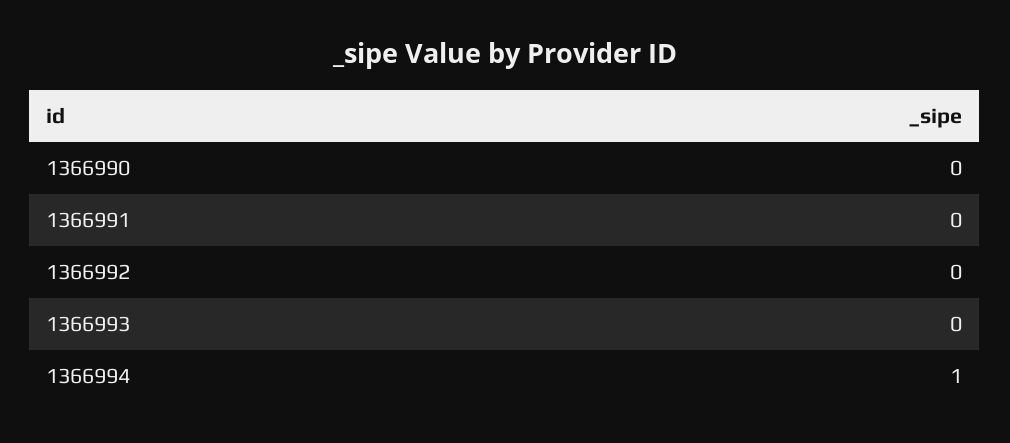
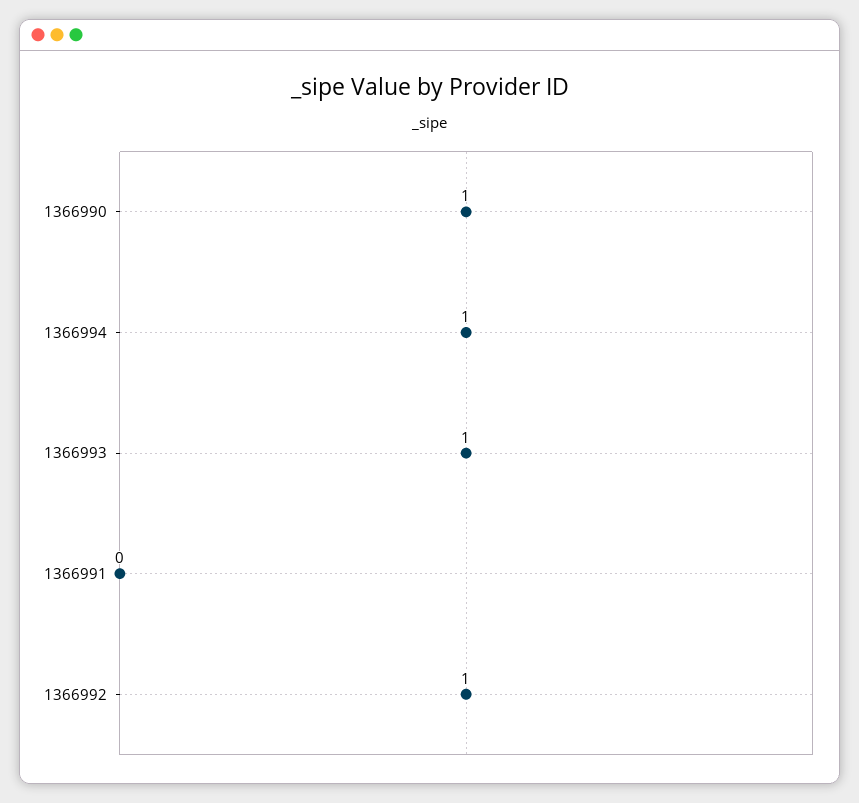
  {
-   "1366990": 0,
+   "1366990": 1,
    "1366991": 0,
-   "1366992": 0,
+   "1366992": 1,
-   "1366993": 0,
+   "1366993": 1,
    "1366994": 1
  }

